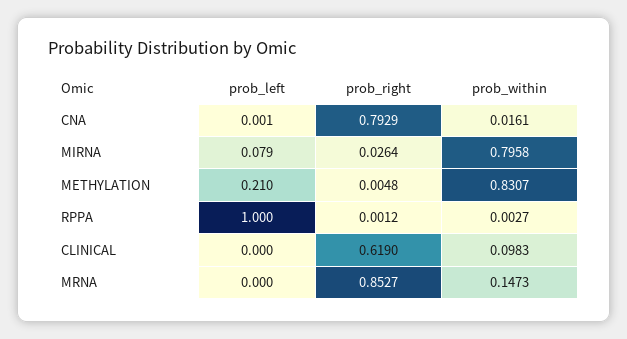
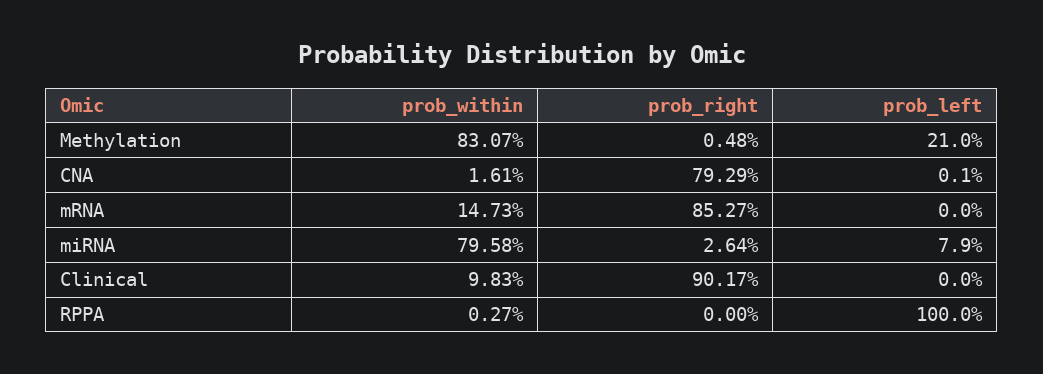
  {
    "prob_left": {
      "CNA": 0.001,
      "MIRNA": 0.079,
      "METHYLATION": 0.21,
      "RPPA": 1,
      "CLINICAL": 0,
      "MRNA": 0
    },
    "prob_right": {
      "CNA": 0.7929,
      "MIRNA": 0.0264,
      "METHYLATION": 0.0048,
-     "RPPA": 0.0012,
+     "RPPA": 0,
-     "CLINICAL": 0.619,
+     "CLINICAL": 0.9017,
      "MRNA": 0.8527
    },
    "prob_within": {
      "CNA": 0.0161,
      "MIRNA": 0.7958,
      "METHYLATION": 0.8307,
      "RPPA": 0.0027,
      "CLINICAL": 0.0983,
      "MRNA": 0.1473
    }
  }

